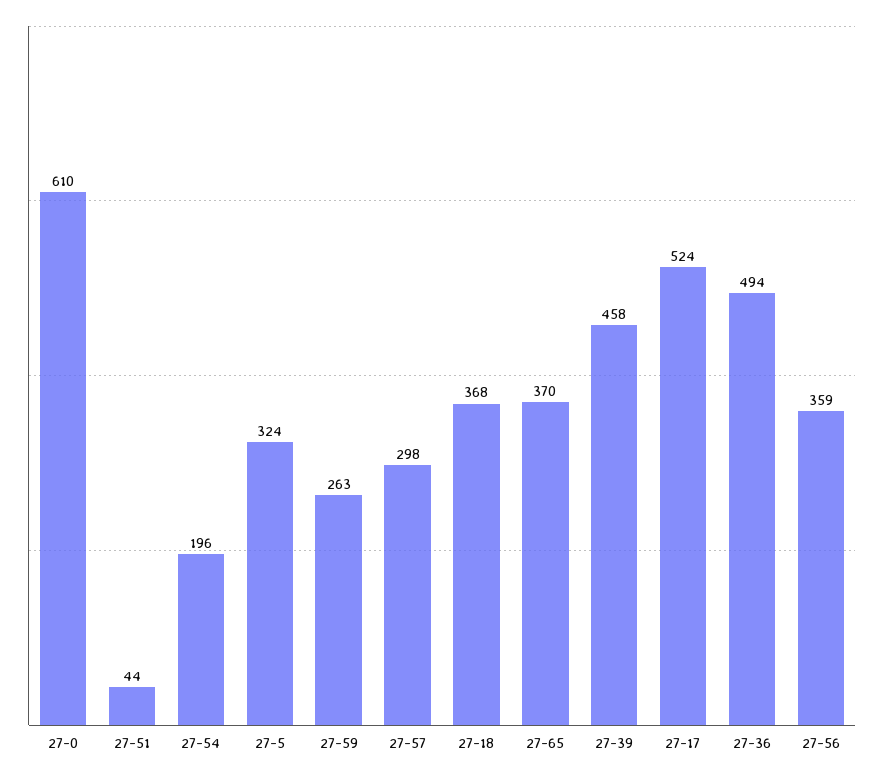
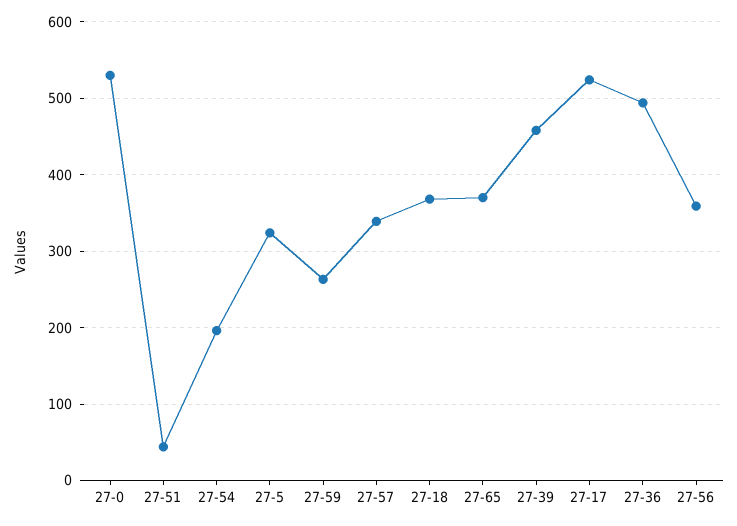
  {
-   "27-0": 610,
+   "27-0": 530,
    "27-51": 44,
    "27-54": 196,
    "27-5": 324,
    "27-59": 263,
-   "27-57": 298,
+   "27-57": 340,
    "27-18": 368,
    "27-65": 370,
    "27-39": 458,
    "27-17": 524,
    "27-36": 494,
    "27-56": 359
  }

